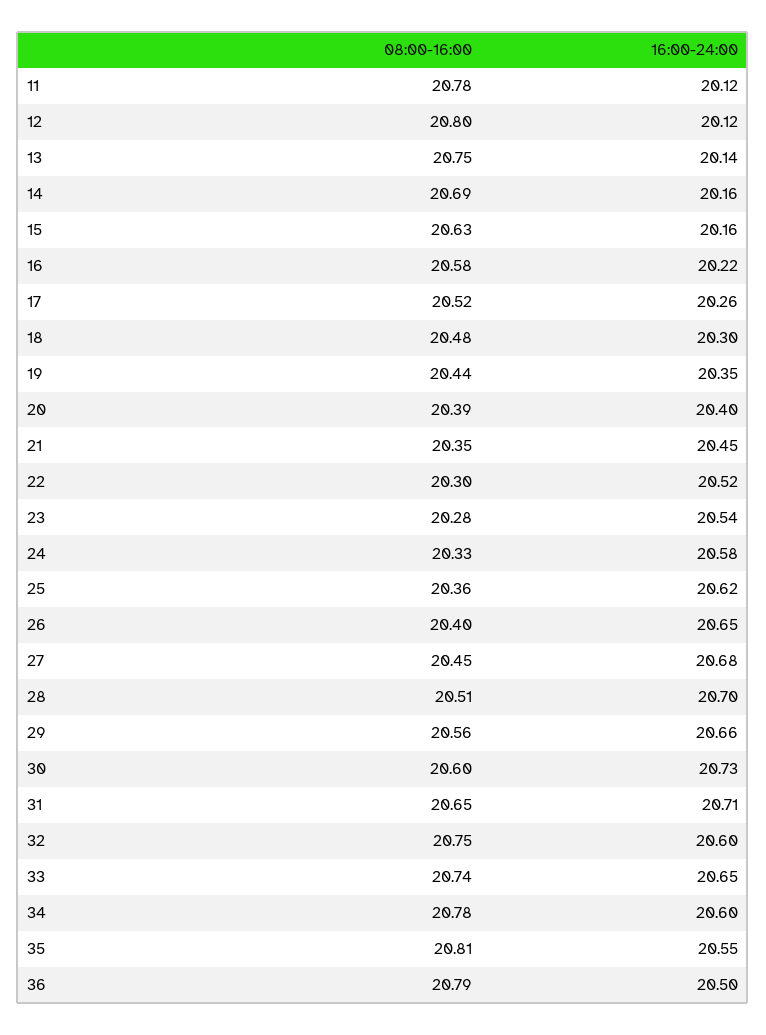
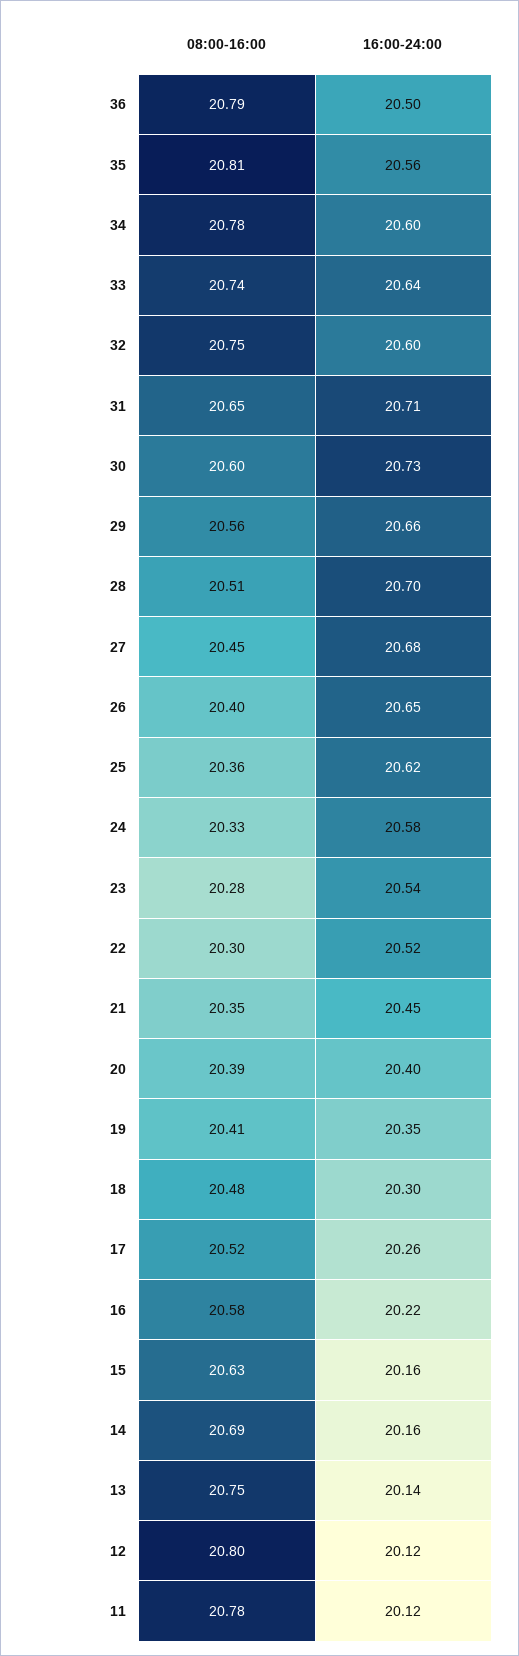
  {
    "08:00-16:00": {
      "11": 20.78,
      "12": 20.8,
      "13": 20.75,
      "14": 20.69,
      "15": 20.63,
      "16": 20.58,
      "17": 20.52,
      "18": 20.48,
-     "19": 20.44,
+     "19": 20.41,
      "20": 20.39,
      "21": 20.35,
      "22": 20.3,
      "23": 20.28,
      "24": 20.33,
      "25": 20.36,
      "26": 20.4,
      "27": 20.45,
      "28": 20.51,
      "29": 20.56,
      "30": 20.6,
      "31": 20.65,
      "32": 20.75,
      "33": 20.74,
      "34": 20.78,
      "35": 20.81,
      "36": 20.79
    },
    "16:00-24:00": {
      "11": 20.12,
      "12": 20.12,
      "13": 20.14,
      "14": 20.16,
      "15": 20.16,
      "16": 20.22,
      "17": 20.26,
      "18": 20.3,
      "19": 20.35,
      "20": 20.4,
      "21": 20.45,
      "22": 20.52,
      "23": 20.54,
      "24": 20.58,
      "25": 20.62,
      "26": 20.65,
      "27": 20.68,
      "28": 20.7,
      "29": 20.66,
      "30": 20.73,
      "31": 20.71,
      "32": 20.6,
-     "33": 20.65,
+     "33": 20.64,
      "34": 20.6,
-     "35": 20.55,
+     "35": 20.56,
      "36": 20.5
    }
  }

